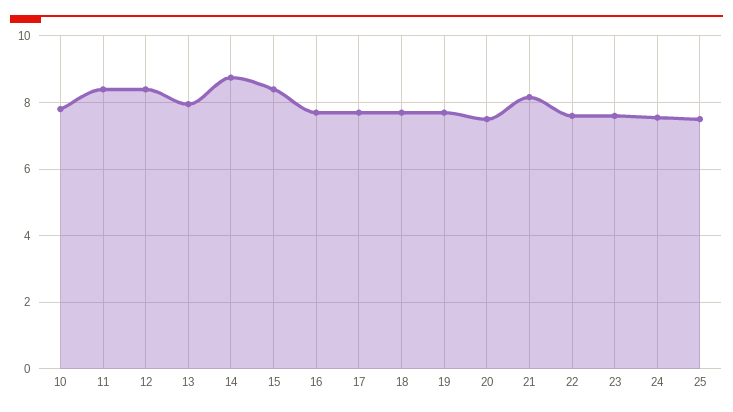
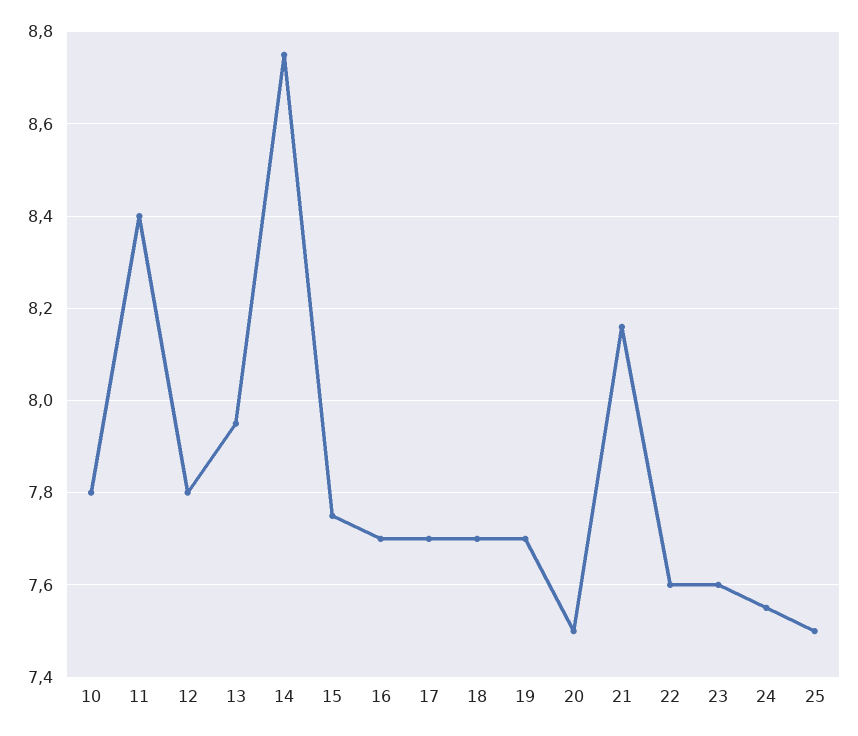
  {
    "10": 7.8,
    "11": 8.4,
-   "12": 8.4,
+   "12": 7.8,
    "13": 7.95,
    "14": 8.75,
-   "15": 8.4,
+   "15": 7.75,
    "16": 7.7,
    "17": 7.7,
    "18": 7.7,
    "19": 7.7,
    "20": 7.5,
    "21": 8.15,
    "22": 7.6,
    "23": 7.6,
    "24": 7.55,
    "25": 7.5
  }

